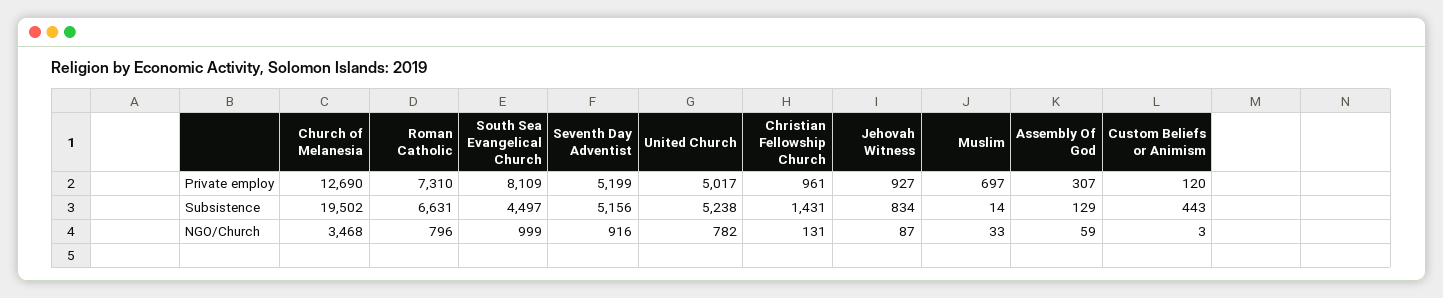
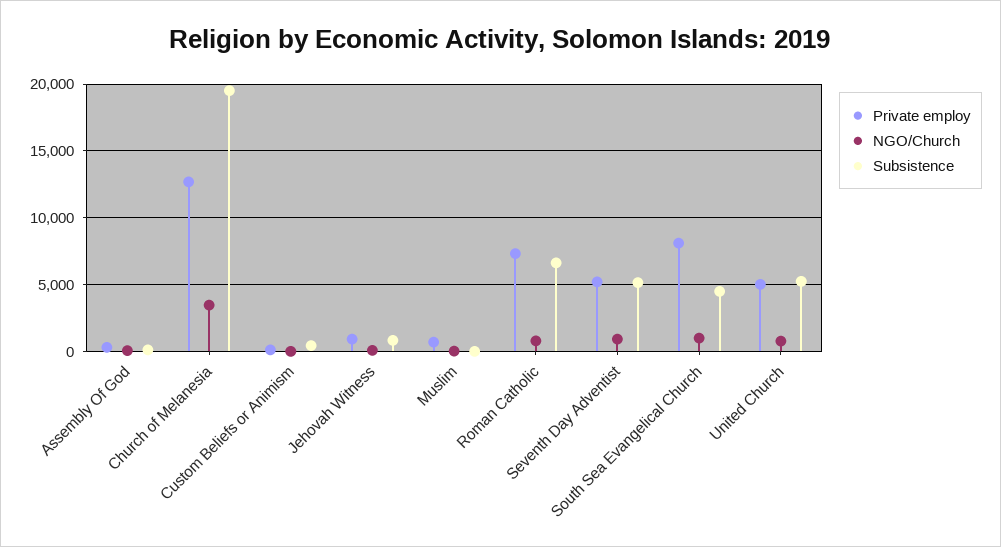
  {
    "Private employ": {
      "Church of Melanesia": 12690,
      "Roman Catholic": 7310,
      "South Sea Evangelical Church": 8109,
      "Seventh Day Adventist": 5199,
      "United Church": 5017,
-     "Christian Fellowship Church": 961,
      "Jehovah Witness": 927,
      "Muslim": 697,
      "Assembly Of God": 307,
      "Custom Beliefs or Animism": 120
    },
    "Subsistence": {
      "Church of Melanesia": 19502,
      "Roman Catholic": 6631,
      "South Sea Evangelical Church": 4497,
      "Seventh Day Adventist": 5156,
      "United Church": 5238,
-     "Christian Fellowship Church": 1431,
      "Jehovah Witness": 834,
      "Muslim": 14,
      "Assembly Of God": 129,
      "Custom Beliefs or Animism": 443
    },
    "NGO/Church": {
      "Church of Melanesia": 3468,
      "Roman Catholic": 796,
      "South Sea Evangelical Church": 999,
      "Seventh Day Adventist": 916,
      "United Church": 782,
-     "Christian Fellowship Church": 131,
      "Jehovah Witness": 87,
      "Muslim": 33,
      "Assembly Of God": 59,
      "Custom Beliefs or Animism": 3
    }
  }

